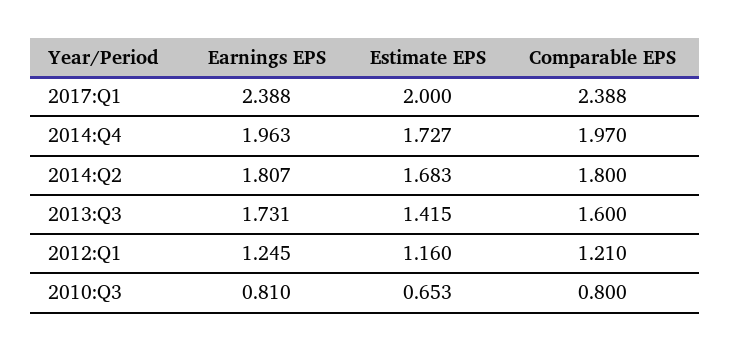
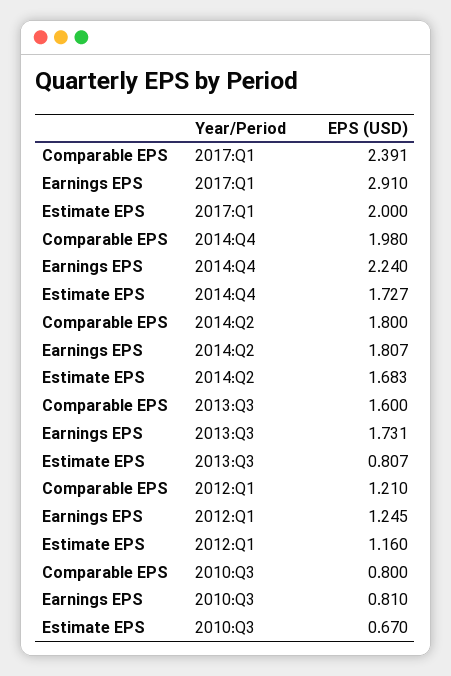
  {
    "Earnings EPS": {
-     "2017:Q1": 2.388,
+     "2017:Q1": 2.91,
-     "2014:Q4": 1.963,
+     "2014:Q4": 2.24,
      "2014:Q2": 1.807,
      "2013:Q3": 1.731,
      "2012:Q1": 1.245,
      "2010:Q3": 0.81
    },
    "Estimate EPS": {
      "2017:Q1": 2,
      "2014:Q4": 1.727,
      "2014:Q2": 1.683,
-     "2013:Q3": 1.415,
+     "2013:Q3": 0.807,
      "2012:Q1": 1.16,
-     "2010:Q3": 0.653
+     "2010:Q3": 0.67
    },
    "Comparable EPS": {
-     "2017:Q1": 2.388,
+     "2017:Q1": 2.391,
-     "2014:Q4": 1.97,
+     "2014:Q4": 1.98,
      "2014:Q2": 1.8,
      "2013:Q3": 1.6,
      "2012:Q1": 1.21,
      "2010:Q3": 0.8
    }
  }

